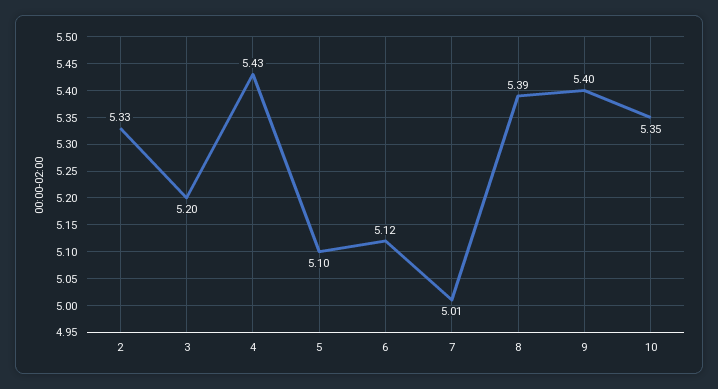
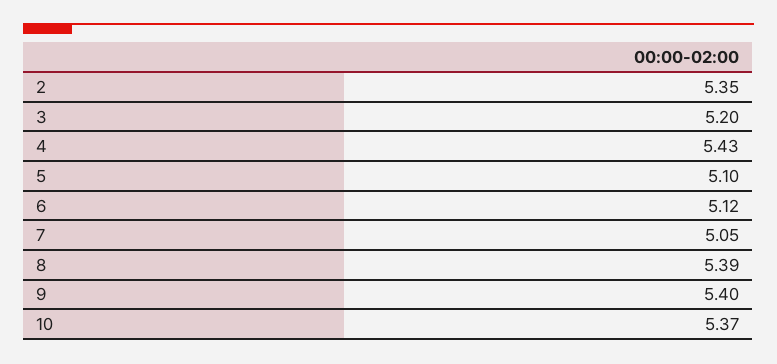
  {
-   "2": 5.33,
+   "2": 5.35,
    "3": 5.2,
    "4": 5.43,
    "5": 5.1,
    "6": 5.12,
-   "7": 5.01,
+   "7": 5.05,
    "8": 5.39,
    "9": 5.4,
-   "10": 5.35
+   "10": 5.37
  }

